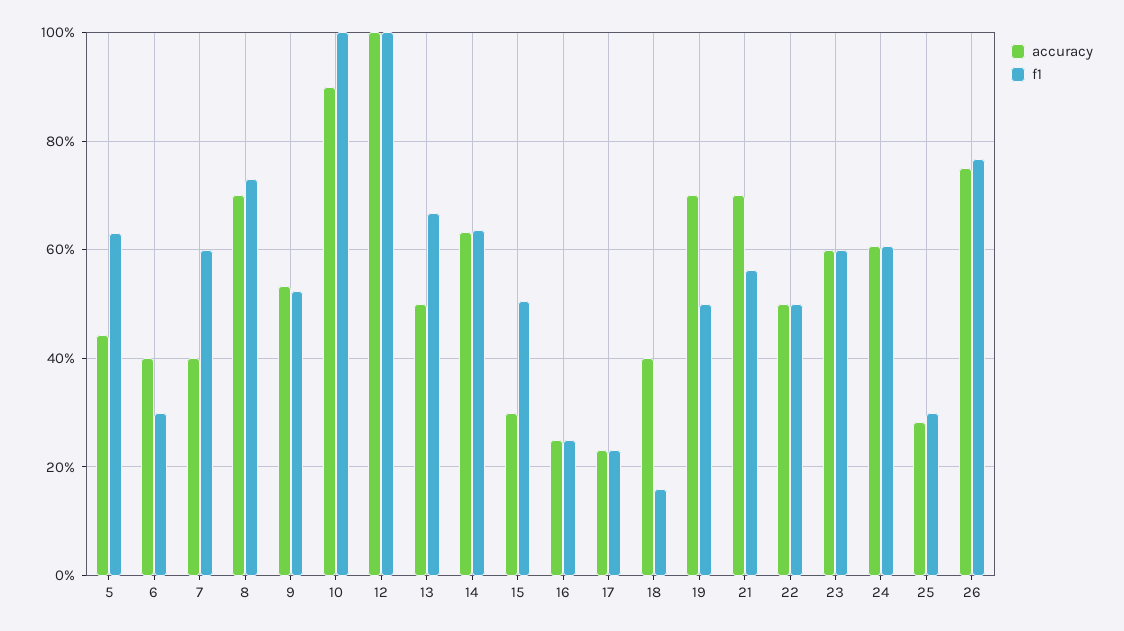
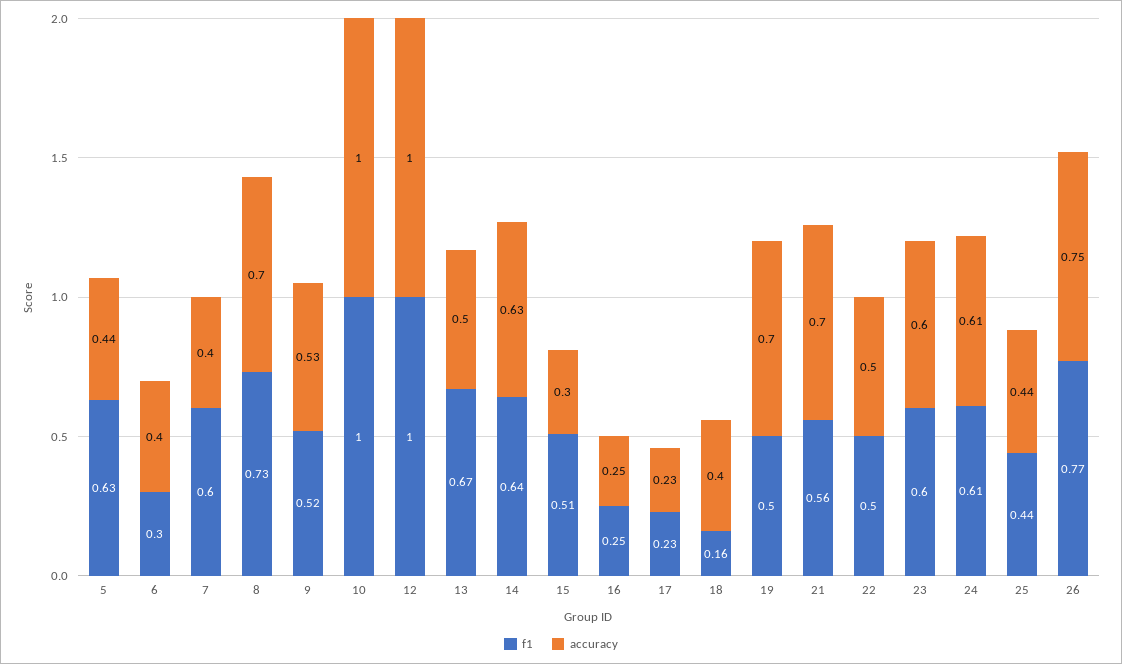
  {
    "accuracy": {
      "5": 0.44,
      "6": 0.4,
      "7": 0.4,
      "8": 0.7,
      "9": 0.53,
-     "10": 0.9,
+     "10": 1,
      "12": 1,
      "13": 0.5,
      "14": 0.63,
      "15": 0.3,
      "16": 0.25,
      "17": 0.23,
      "18": 0.4,
      "19": 0.7,
      "21": 0.7,
      "22": 0.5,
      "23": 0.6,
      "24": 0.61,
-     "25": 0.28,
+     "25": 0.44,
      "26": 0.75
    },
    "f1": {
      "5": 0.63,
      "6": 0.3,
      "7": 0.6,
      "8": 0.73,
      "9": 0.52,
      "10": 1,
      "12": 1,
      "13": 0.67,
      "14": 0.64,
      "15": 0.51,
      "16": 0.25,
      "17": 0.23,
      "18": 0.16,
      "19": 0.5,
      "21": 0.56,
      "22": 0.5,
      "23": 0.6,
      "24": 0.61,
-     "25": 0.3,
+     "25": 0.44,
      "26": 0.77
    }
  }

